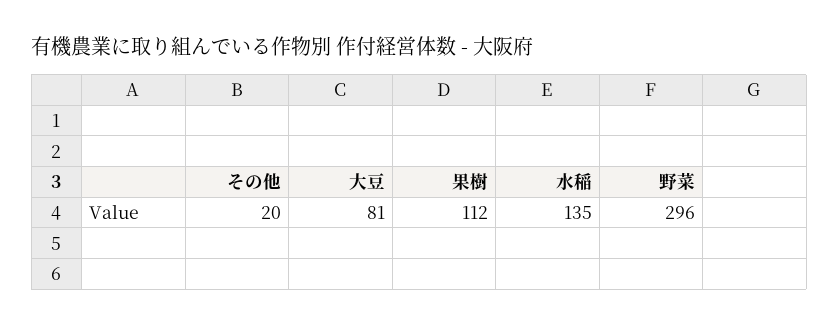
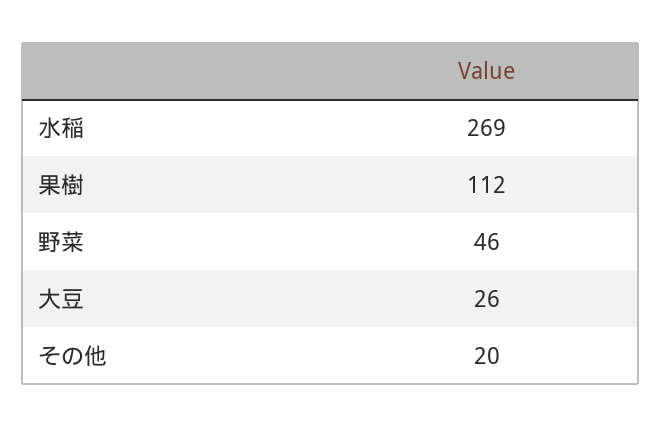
  {
    "その他": 20,
-   "大豆": 81,
+   "大豆": 26,
    "果樹": 112,
-   "水稲": 135,
+   "水稲": 269,
-   "野菜": 296
+   "野菜": 46
  }

